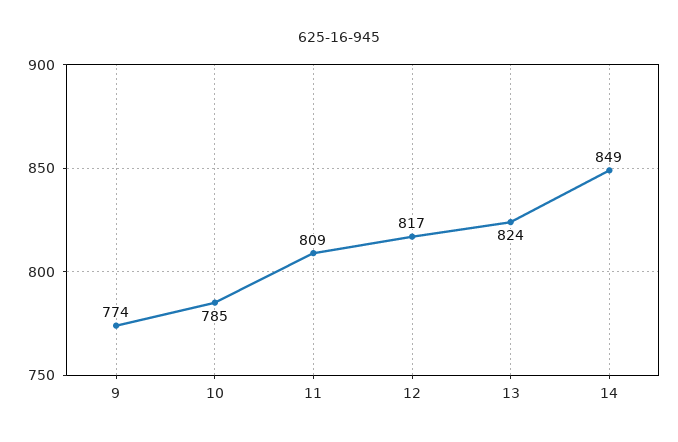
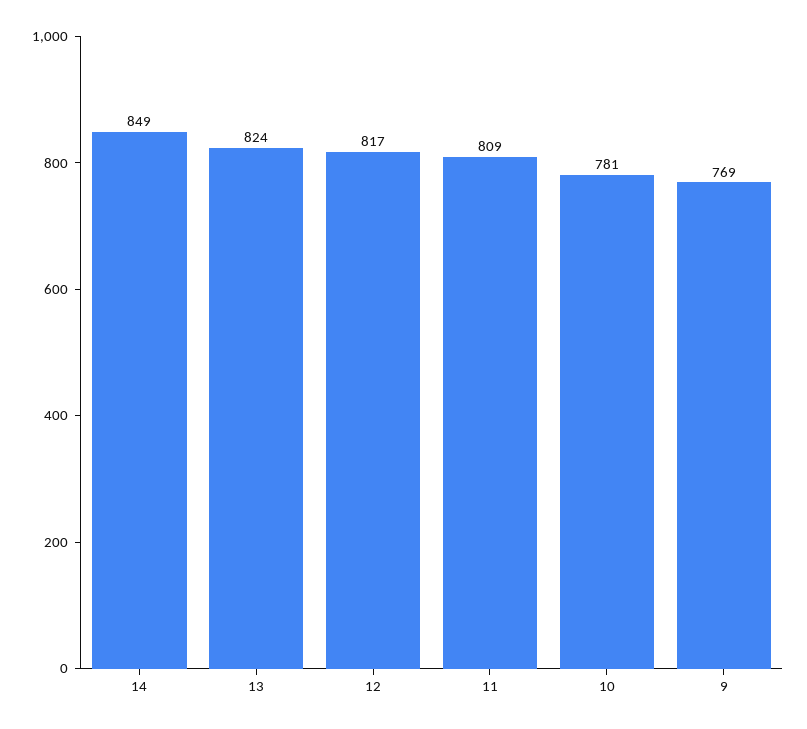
  {
-   "9": 774,
+   "9": 769,
-   "10": 785,
+   "10": 781,
    "11": 809,
    "12": 817,
    "13": 824,
    "14": 849
  }

